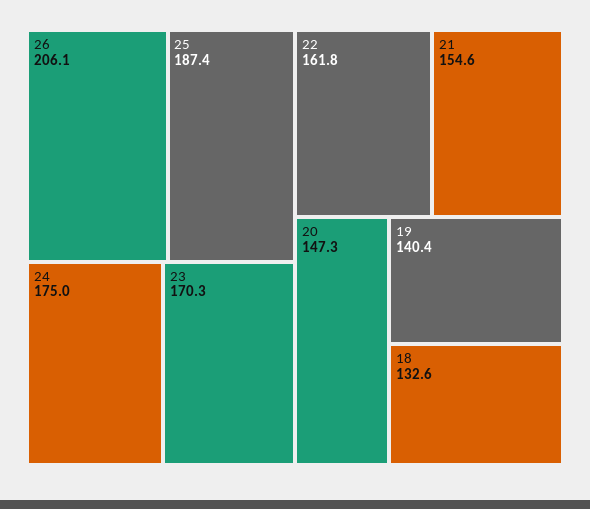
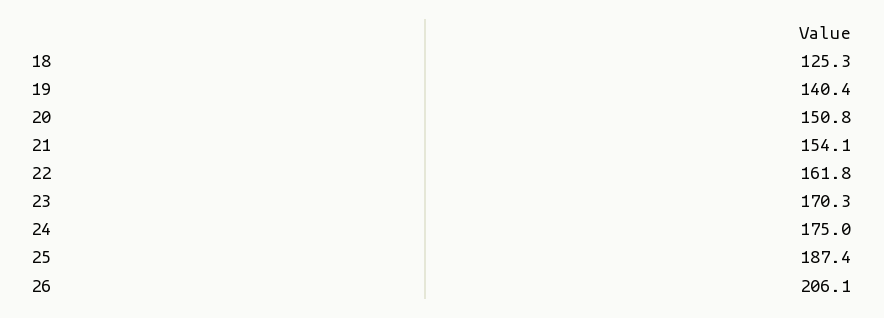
  {
    "26": 206.1,
    "25": 187.4,
    "24": 175,
    "23": 170.3,
    "22": 161.8,
-   "21": 154.6,
+   "21": 154.1,
-   "20": 147.3,
+   "20": 150.8,
    "19": 140.4,
-   "18": 132.6
+   "18": 125.3
  }

